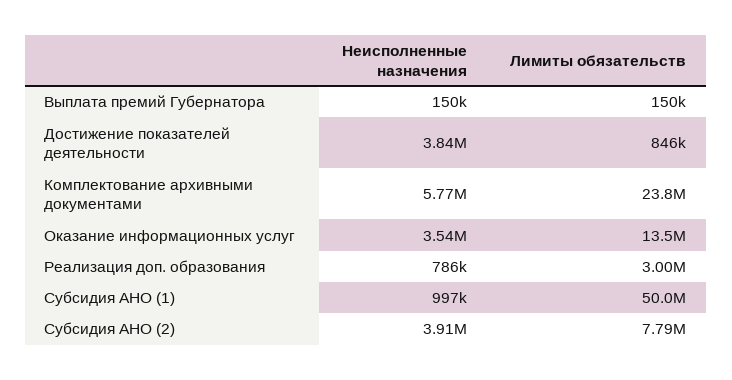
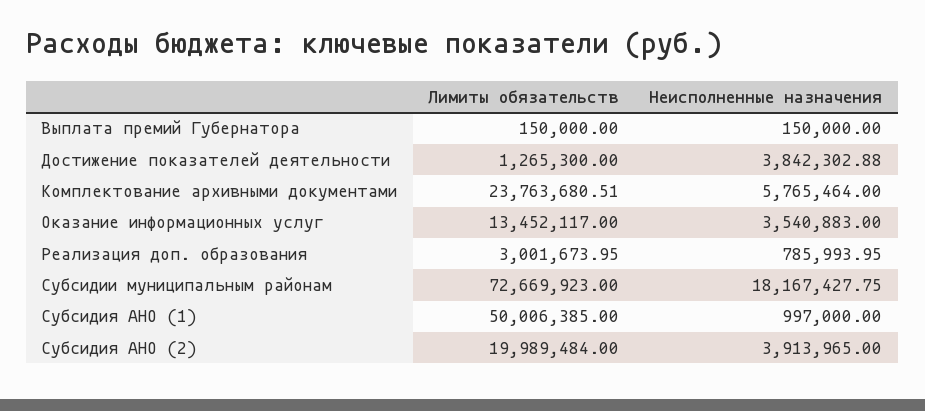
  {
    "Неисполненные назначения": {
      "Выплата премий Губернатора": 150000,
      "Достижение показателей деятельности": 3842302.88,
      "Комплектование архивными документами": 5765464,
      "Оказание информационных услуг": 3540883,
      "Реализация доп. образования": 785993.95,
      "Субсидия АНО (1)": 997000,
-     "Субсидия АНО (2)": 3913965
+     "Субсидия АНО (2)": 3913965,
+     "Субсидии муниципальным районам": 18167427.75
    },
    "Лимиты обязательств": {
      "Выплата премий Губернатора": 150000,
-     "Достижение показателей деятельности": 846000,
+     "Достижение показателей деятельности": 1265300,
      "Комплектование архивными документами": 23763680.51,
      "Оказание информационных услуг": 13452117,
      "Реализация доп. образования": 3001673.95,
      "Субсидия АНО (1)": 50006385,
-     "Субсидия АНО (2)": 7790000
+     "Субсидия АНО (2)": 19989484,
+     "Субсидии муниципальным районам": 72669923
    }
  }

